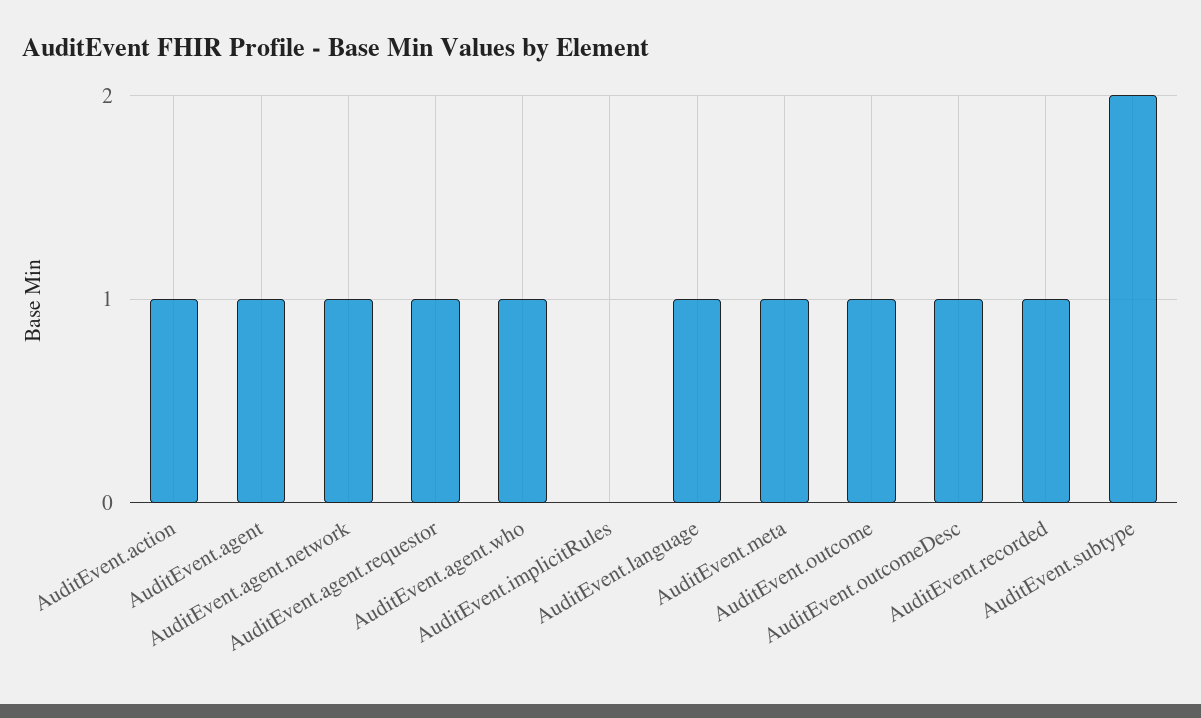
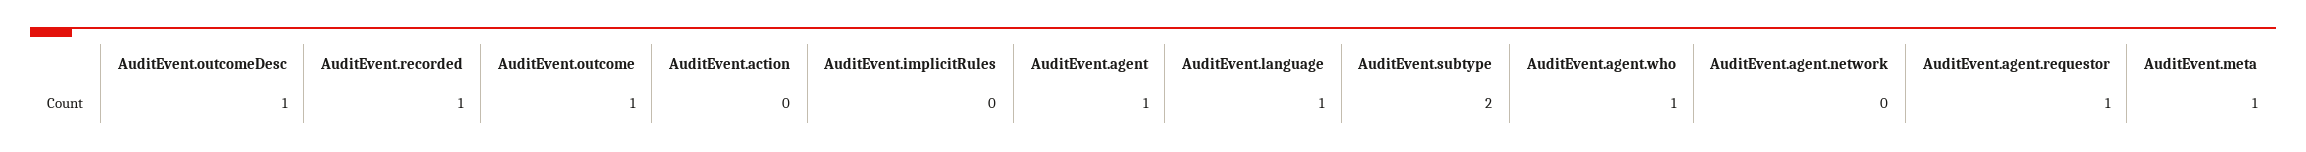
  {
-   "AuditEvent.action": 1,
+   "AuditEvent.action": 0,
    "AuditEvent.agent": 1,
-   "AuditEvent.agent.network": 1,
+   "AuditEvent.agent.network": 0,
    "AuditEvent.agent.requestor": 1,
    "AuditEvent.agent.who": 1,
    "AuditEvent.implicitRules": 0,
    "AuditEvent.language": 1,
    "AuditEvent.meta": 1,
    "AuditEvent.outcome": 1,
    "AuditEvent.outcomeDesc": 1,
    "AuditEvent.recorded": 1,
    "AuditEvent.subtype": 2
  }

